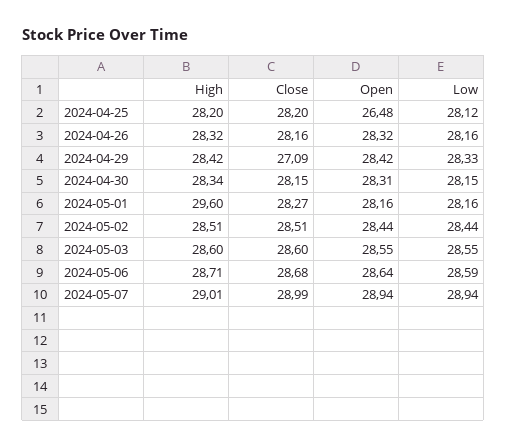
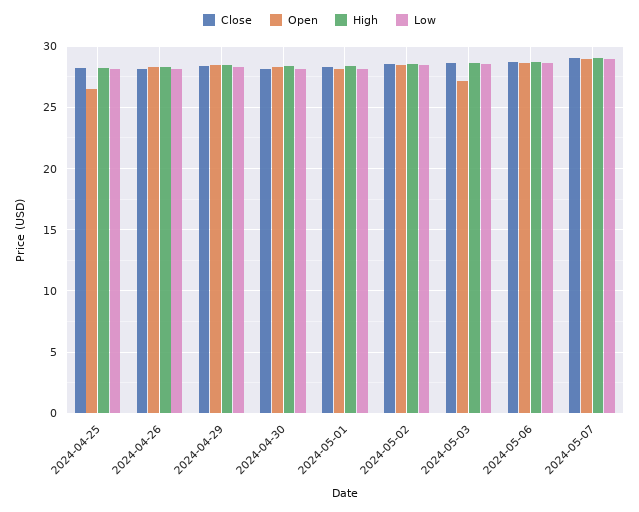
  {
    "High": {
      "2024-04-25": 28.2,
      "2024-04-26": 28.32,
      "2024-04-29": 28.42,
      "2024-04-30": 28.34,
-     "2024-05-01": 29.6,
+     "2024-05-01": 28.5,
      "2024-05-02": 28.51,
      "2024-05-03": 28.6,
      "2024-05-06": 28.71,
      "2024-05-07": 29.01
    },
    "Close": {
      "2024-04-25": 28.2,
      "2024-04-26": 28.16,
-     "2024-04-29": 27.09,
+     "2024-04-29": 28.5,
      "2024-04-30": 28.15,
      "2024-05-01": 28.27,
      "2024-05-02": 28.51,
      "2024-05-03": 28.6,
      "2024-05-06": 28.68,
      "2024-05-07": 28.99
    },
    "Open": {
      "2024-04-25": 26.48,
      "2024-04-26": 28.32,
      "2024-04-29": 28.42,
      "2024-04-30": 28.31,
      "2024-05-01": 28.16,
      "2024-05-02": 28.44,
-     "2024-05-03": 28.55,
+     "2024-05-03": 27,
      "2024-05-06": 28.64,
      "2024-05-07": 28.94
    },
    "Low": {
      "2024-04-25": 28.12,
      "2024-04-26": 28.16,
      "2024-04-29": 28.33,
      "2024-04-30": 28.15,
      "2024-05-01": 28.16,
      "2024-05-02": 28.44,
      "2024-05-03": 28.55,
      "2024-05-06": 28.59,
      "2024-05-07": 28.94
    }
  }

